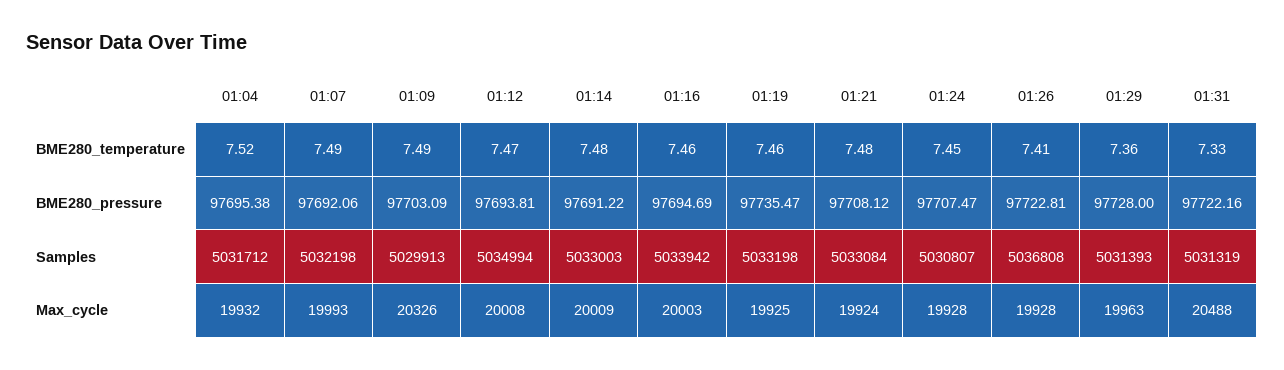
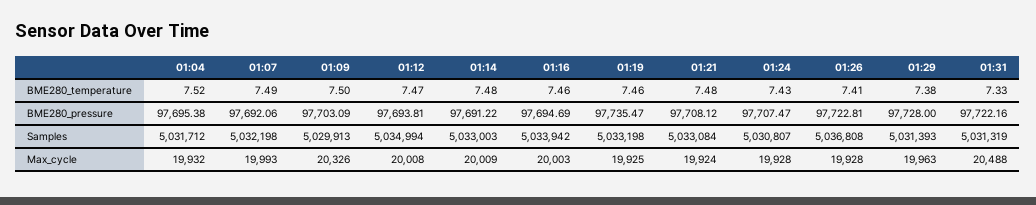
  {
    "01:04": {
      "BME280_temperature": 7.52,
      "BME280_pressure": 97695.38,
      "Samples": 5031712,
      "Max_cycle": 19932
    },
    "01:07": {
      "BME280_temperature": 7.49,
      "BME280_pressure": 97692.06,
      "Samples": 5032198,
      "Max_cycle": 19993
    },
    "01:09": {
-     "BME280_temperature": 7.49,
+     "BME280_temperature": 7.5,
      "BME280_pressure": 97703.09,
      "Samples": 5029913,
      "Max_cycle": 20326
    },
    "01:12": {
      "BME280_temperature": 7.47,
      "BME280_pressure": 97693.81,
      "Samples": 5034994,
      "Max_cycle": 20008
    },
    "01:14": {
      "BME280_temperature": 7.48,
      "BME280_pressure": 97691.22,
      "Samples": 5033003,
      "Max_cycle": 20009
    },
    "01:16": {
      "BME280_temperature": 7.46,
      "BME280_pressure": 97694.69,
      "Samples": 5033942,
      "Max_cycle": 20003
    },
    "01:19": {
      "BME280_temperature": 7.46,
      "BME280_pressure": 97735.47,
      "Samples": 5033198,
      "Max_cycle": 19925
    },
    "01:21": {
      "BME280_temperature": 7.48,
      "BME280_pressure": 97708.12,
      "Samples": 5033084,
      "Max_cycle": 19924
    },
    "01:24": {
-     "BME280_temperature": 7.45,
+     "BME280_temperature": 7.43,
      "BME280_pressure": 97707.47,
      "Samples": 5030807,
      "Max_cycle": 19928
    },
    "01:26": {
      "BME280_temperature": 7.41,
      "BME280_pressure": 97722.81,
      "Samples": 5036808,
      "Max_cycle": 19928
    },
    "01:29": {
-     "BME280_temperature": 7.36,
+     "BME280_temperature": 7.38,
      "BME280_pressure": 97728,
      "Samples": 5031393,
      "Max_cycle": 19963
    },
    "01:31": {
      "BME280_temperature": 7.33,
      "BME280_pressure": 97722.16,
      "Samples": 5031319,
      "Max_cycle": 20488
    }
  }

